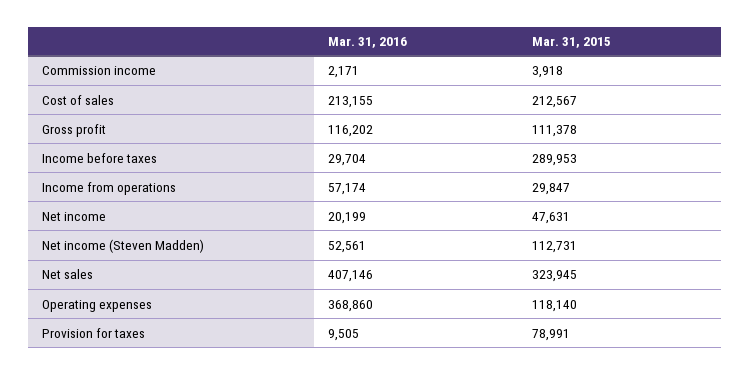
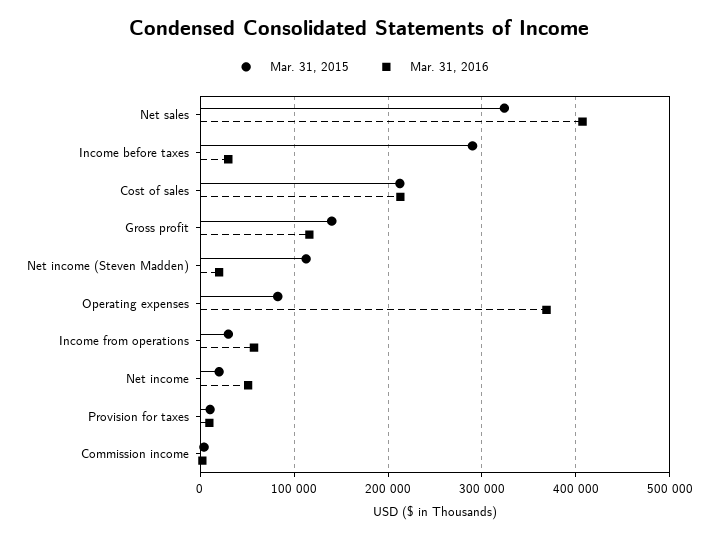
  {
    "Mar. 31, 2016": {
      "Commission income": 2171,
      "Cost of sales": 213155,
      "Gross profit": 116202,
      "Income before taxes": 29704,
      "Income from operations": 57174,
-     "Net income": 20199,
+     "Net income": 50000,
-     "Net income (Steven Madden)": 52561,
+     "Net income (Steven Madden)": 20000,
      "Net sales": 407146,
      "Operating expenses": 368860,
      "Provision for taxes": 9505
    },
    "Mar. 31, 2015": {
      "Commission income": 3918,
      "Cost of sales": 212567,
-     "Gross profit": 111378,
+     "Gross profit": 140000,
      "Income before taxes": 289953,
      "Income from operations": 29847,
-     "Net income": 47631,
+     "Net income": 20000,
      "Net income (Steven Madden)": 112731,
      "Net sales": 323945,
-     "Operating expenses": 118140,
+     "Operating expenses": 80000,
-     "Provision for taxes": 78991
+     "Provision for taxes": 10000
    }
  }

